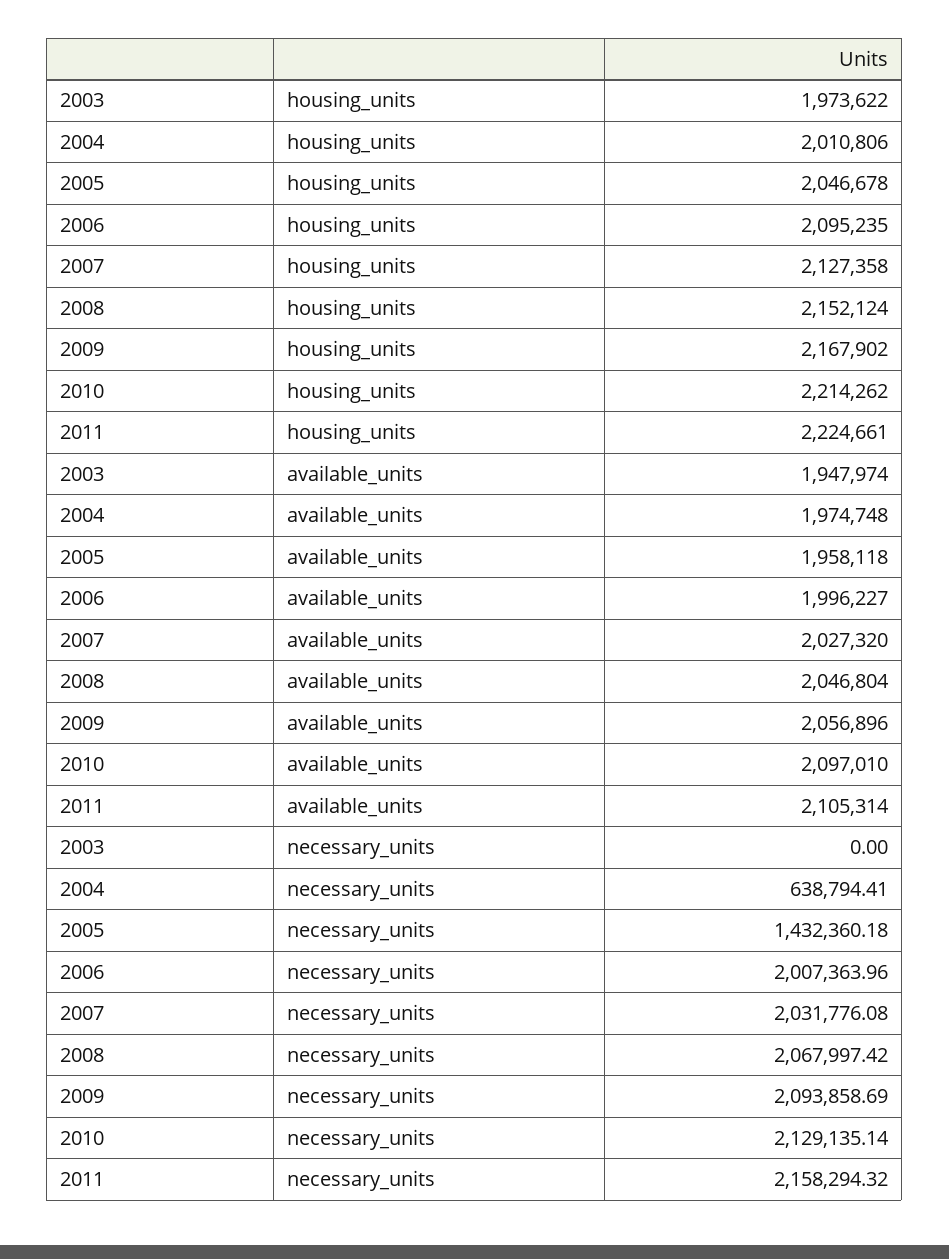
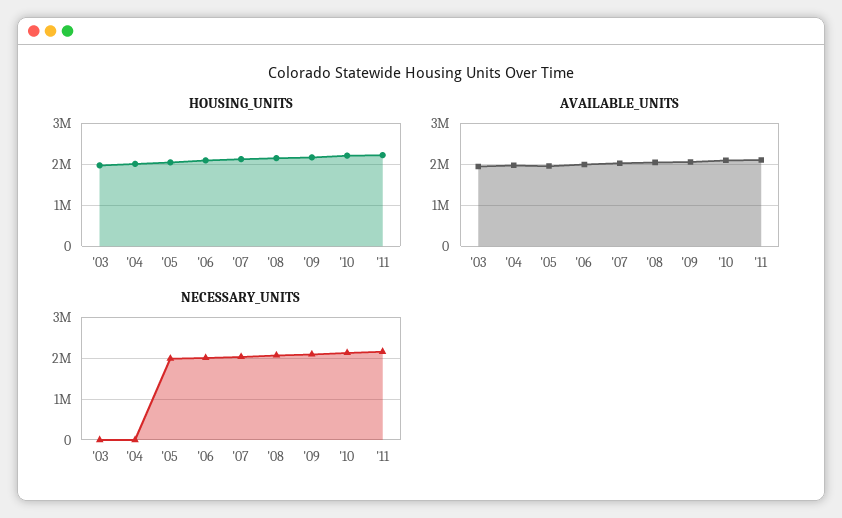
  {
    "housing_units": {
      "2003": 1973622,
      "2004": 2010806,
      "2005": 2046678,
      "2006": 2095235,
      "2007": 2127358,
      "2008": 2152124,
      "2009": 2167902,
      "2010": 2214262,
      "2011": 2224661
    },
    "available_units": {
      "2003": 1947974,
      "2004": 1974748,
      "2005": 1958118,
      "2006": 1996227,
      "2007": 2027320,
      "2008": 2046804,
      "2009": 2056896,
      "2010": 2097010,
      "2011": 2105314
    },
    "necessary_units": {
      "2003": 0,
-     "2004": 638794.41,
+     "2004": 0,
-     "2005": 1432360.18,
+     "2005": 2000000,
      "2006": 2007363.96,
      "2007": 2031776.08,
      "2008": 2067997.42,
      "2009": 2093858.69,
      "2010": 2129135.14,
      "2011": 2158294.32
    }
  }

